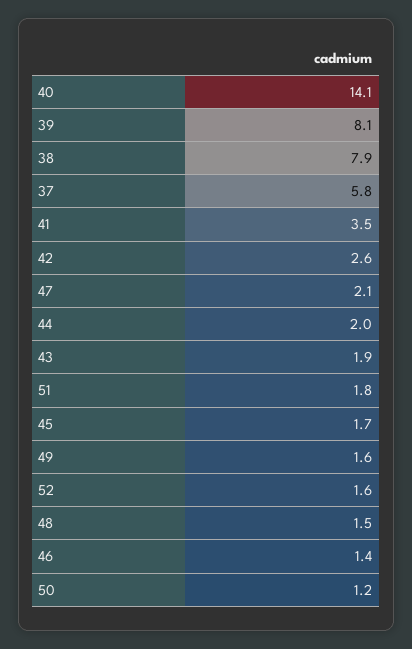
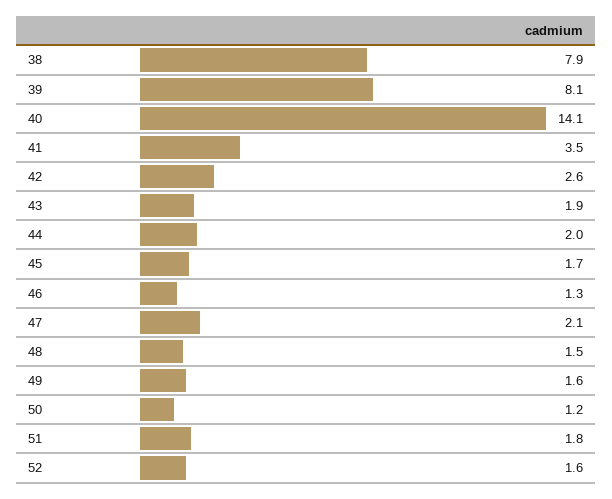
  {
    "40": 14.1,
    "39": 8.1,
    "38": 7.9,
-   "37": 5.8,
    "41": 3.5,
    "42": 2.6,
    "47": 2.1,
    "44": 2,
    "43": 1.9,
    "51": 1.8,
    "45": 1.7,
    "49": 1.6,
    "52": 1.6,
    "48": 1.5,
-   "46": 1.4,
+   "46": 1.3,
    "50": 1.2
  }

